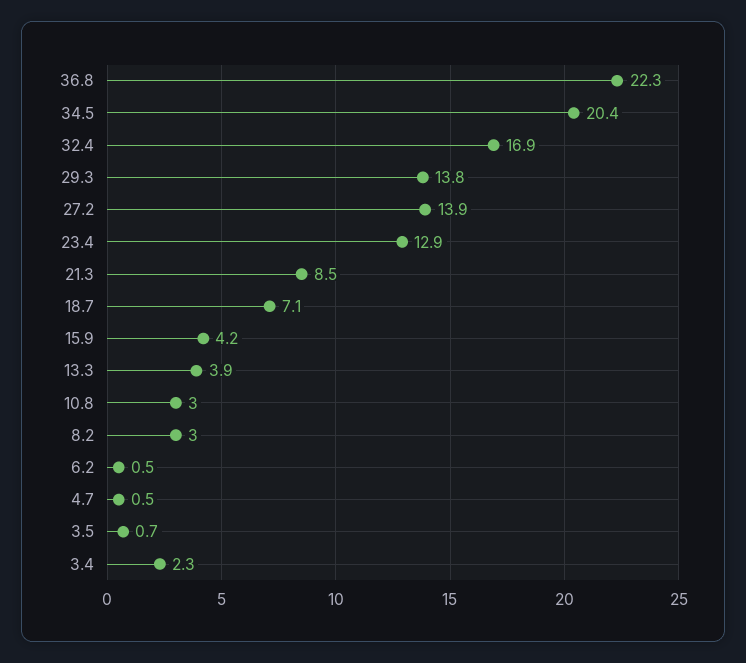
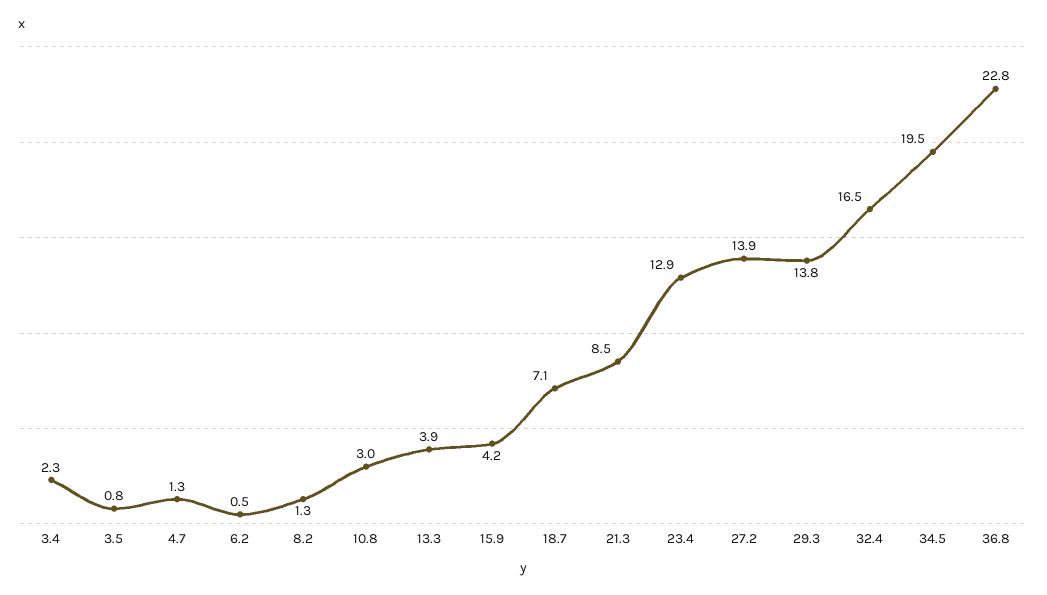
  {
-   "36.8": 22.3,
+   "36.8": 22.8,
-   "34.5": 20.4,
+   "34.5": 19.5,
-   "32.4": 16.9,
+   "32.4": 16.5,
    "29.3": 13.8,
    "27.2": 13.9,
    "23.4": 12.9,
    "21.3": 8.5,
    "18.7": 7.1,
    "15.9": 4.2,
    "13.3": 3.9,
    "10.8": 3,
-   "8.2": 3,
+   "8.2": 1.3,
    "6.2": 0.5,
-   "4.7": 0.5,
+   "4.7": 1.3,
-   "3.5": 0.7,
+   "3.5": 0.8,
    "3.4": 2.3
  }

